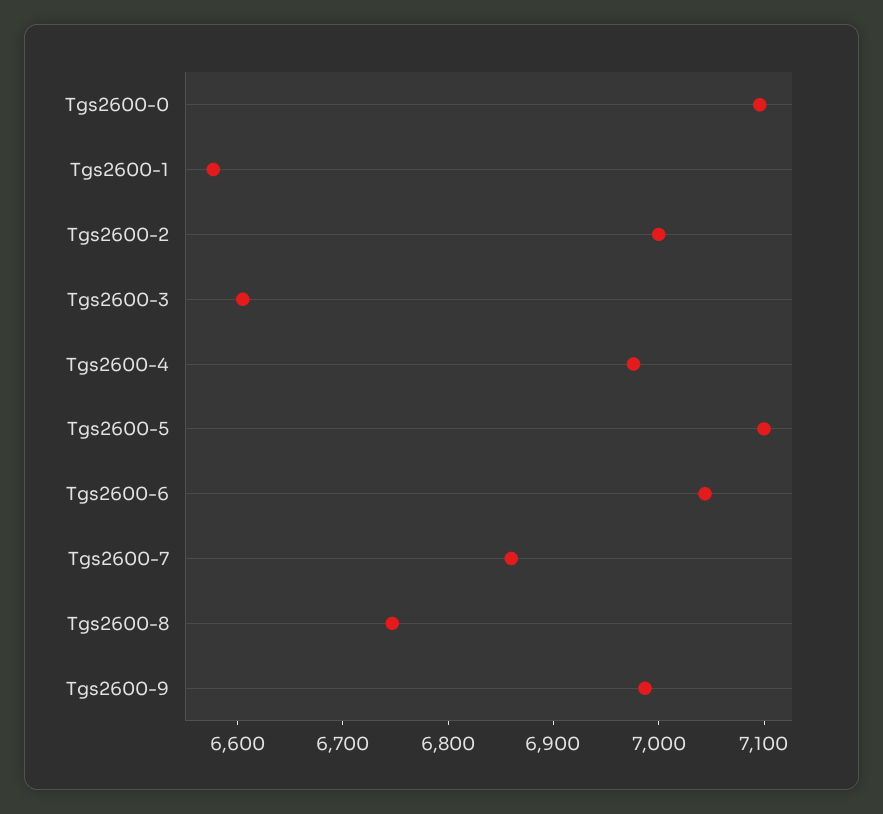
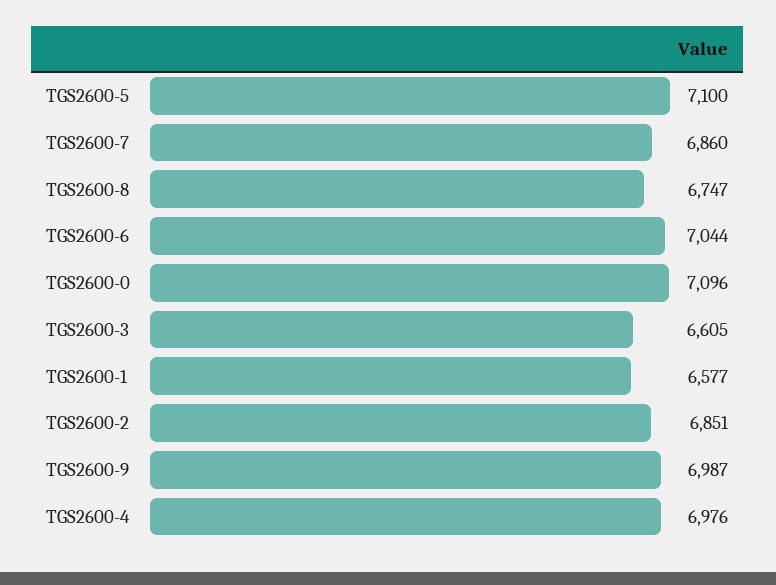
  {
    "Tgs2600-0": 7096,
    "Tgs2600-1": 6577,
-   "Tgs2600-2": 7000,
+   "Tgs2600-2": 6851,
    "Tgs2600-3": 6605,
    "Tgs2600-4": 6976,
    "Tgs2600-5": 7100,
    "Tgs2600-6": 7044,
    "Tgs2600-7": 6860,
    "Tgs2600-8": 6747,
    "Tgs2600-9": 6987
  }

